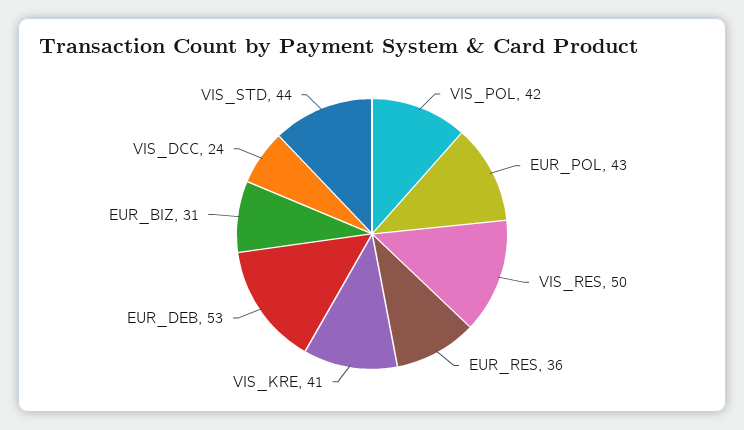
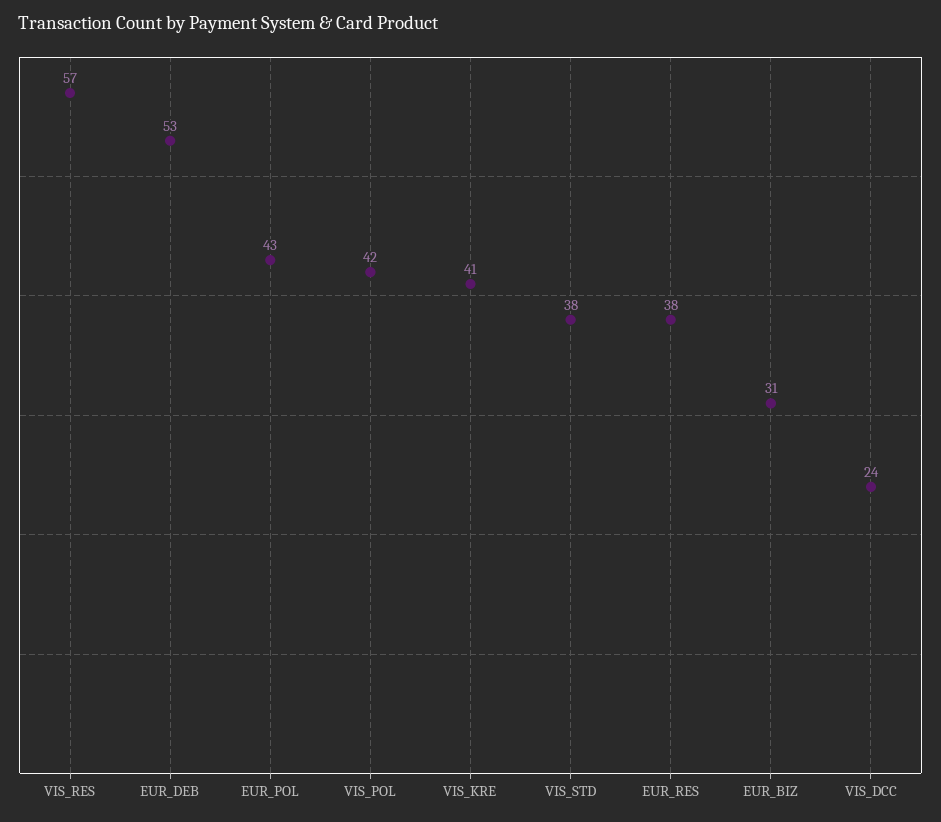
  {
    "VIS_POL": 42,
    "EUR_POL": 43,
-   "VIS_RES": 50,
+   "VIS_RES": 57,
-   "EUR_RES": 36,
+   "EUR_RES": 38,
    "VIS_KRE": 41,
    "EUR_DEB": 53,
    "EUR_BIZ": 31,
    "VIS_DCC": 24,
-   "VIS_STD": 44
+   "VIS_STD": 38
  }

